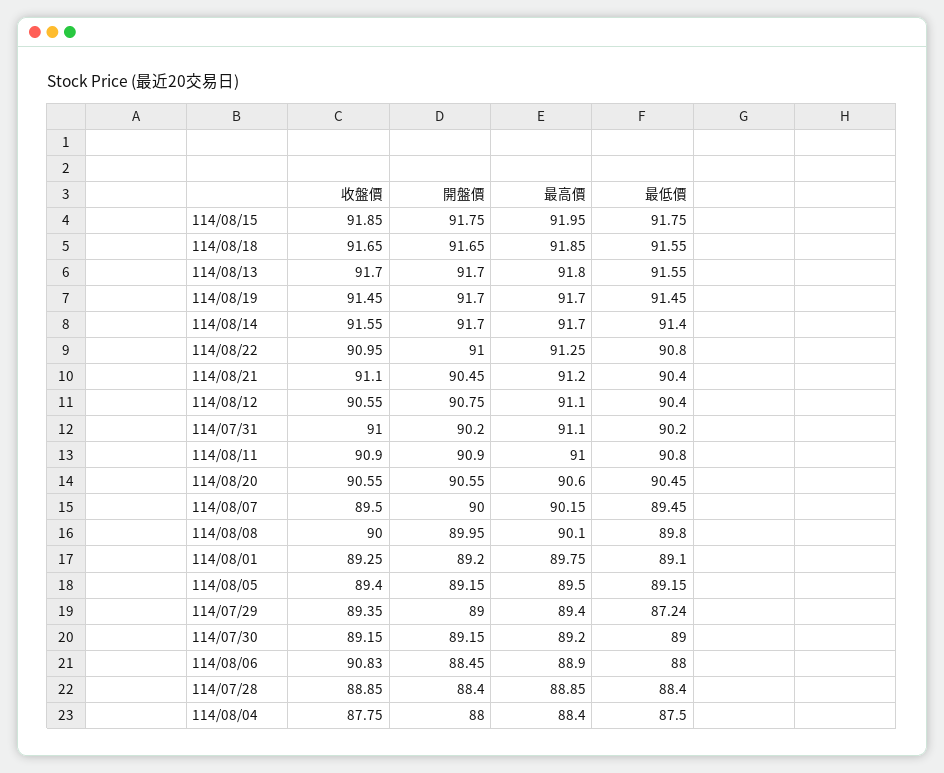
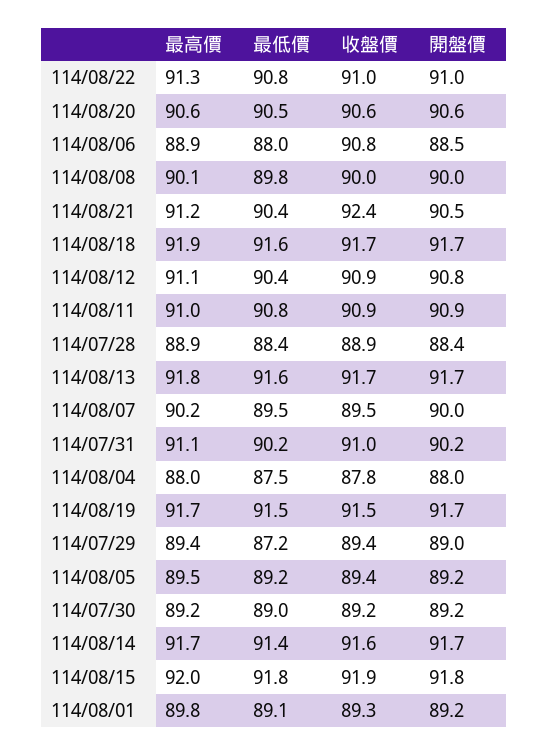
  {
    "收盤價": {
      "114/08/15": 91.85,
      "114/08/18": 91.65,
      "114/08/13": 91.7,
      "114/08/19": 91.45,
      "114/08/14": 91.55,
      "114/08/22": 90.95,
-     "114/08/21": 91.1,
+     "114/08/21": 92.4,
-     "114/08/12": 90.55,
+     "114/08/12": 90.9,
      "114/07/31": 91,
      "114/08/11": 90.9,
      "114/08/20": 90.55,
      "114/08/07": 89.5,
      "114/08/08": 90,
      "114/08/01": 89.25,
      "114/08/05": 89.4,
      "114/07/29": 89.35,
      "114/07/30": 89.15,
      "114/08/06": 90.83,
      "114/07/28": 88.85,
      "114/08/04": 87.75
    },
    "開盤價": {
      "114/08/15": 91.75,
      "114/08/18": 91.65,
      "114/08/13": 91.7,
      "114/08/19": 91.7,
      "114/08/14": 91.7,
      "114/08/22": 91,
      "114/08/21": 90.45,
      "114/08/12": 90.75,
      "114/07/31": 90.2,
      "114/08/11": 90.9,
      "114/08/20": 90.55,
      "114/08/07": 90,
      "114/08/08": 89.95,
      "114/08/01": 89.2,
      "114/08/05": 89.15,
      "114/07/29": 89,
      "114/07/30": 89.15,
      "114/08/06": 88.45,
      "114/07/28": 88.4,
      "114/08/04": 88
    },
    "最高價": {
      "114/08/15": 91.95,
      "114/08/18": 91.85,
      "114/08/13": 91.8,
      "114/08/19": 91.7,
      "114/08/14": 91.7,
      "114/08/22": 91.25,
      "114/08/21": 91.2,
      "114/08/12": 91.1,
      "114/07/31": 91.1,
      "114/08/11": 91,
      "114/08/20": 90.6,
      "114/08/07": 90.15,
      "114/08/08": 90.1,
      "114/08/01": 89.75,
      "114/08/05": 89.5,
      "114/07/29": 89.4,
      "114/07/30": 89.2,
      "114/08/06": 88.9,
      "114/07/28": 88.85,
-     "114/08/04": 88.4
+     "114/08/04": 88
    },
    "最低價": {
      "114/08/15": 91.75,
      "114/08/18": 91.55,
      "114/08/13": 91.55,
      "114/08/19": 91.45,
      "114/08/14": 91.4,
      "114/08/22": 90.8,
      "114/08/21": 90.4,
      "114/08/12": 90.4,
      "114/07/31": 90.2,
      "114/08/11": 90.8,
      "114/08/20": 90.45,
      "114/08/07": 89.45,
      "114/08/08": 89.8,
      "114/08/01": 89.1,
      "114/08/05": 89.15,
      "114/07/29": 87.24,
      "114/07/30": 89,
      "114/08/06": 88,
      "114/07/28": 88.4,
      "114/08/04": 87.5
    }
  }

